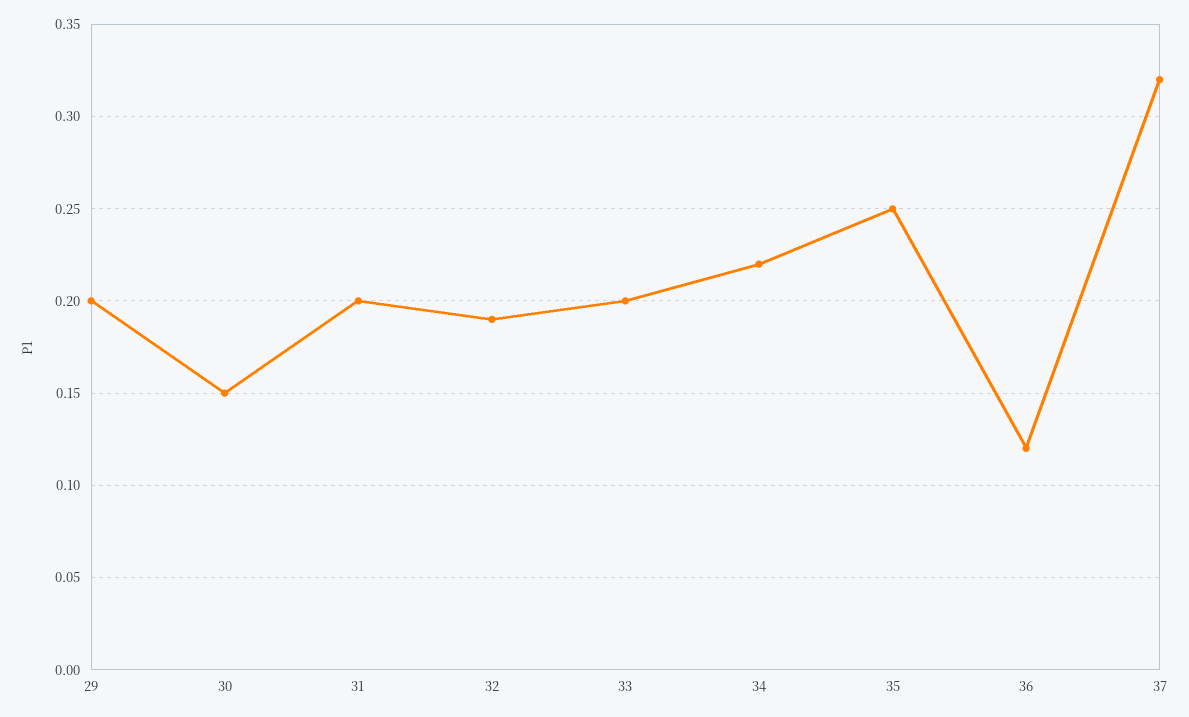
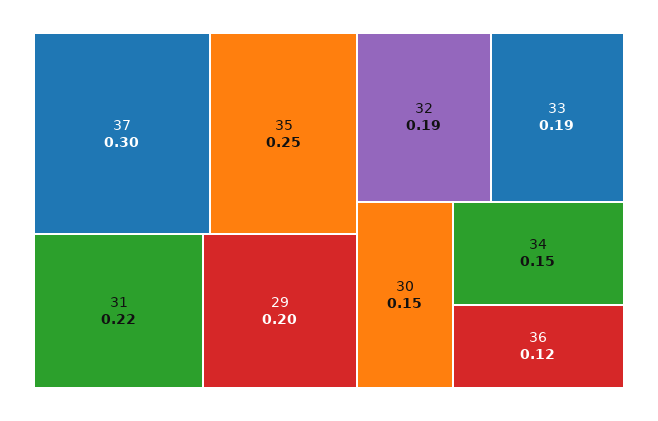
  {
    "29": 0.2,
    "30": 0.15,
-   "31": 0.2,
+   "31": 0.22,
    "32": 0.19,
-   "33": 0.2,
+   "33": 0.19,
-   "34": 0.22,
+   "34": 0.15,
    "35": 0.25,
    "36": 0.12,
-   "37": 0.32
+   "37": 0.3
  }

